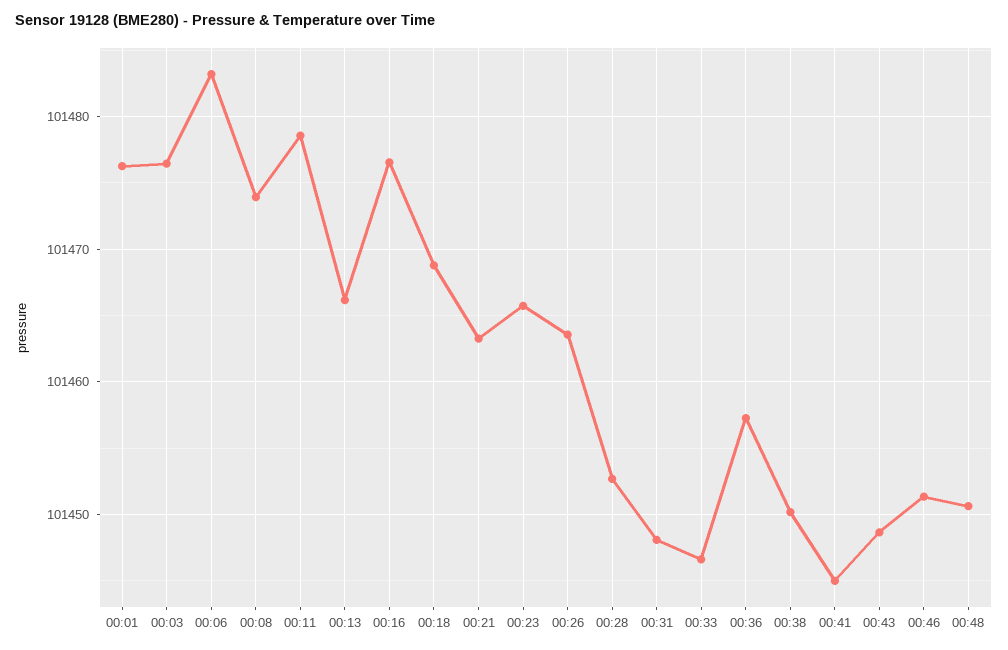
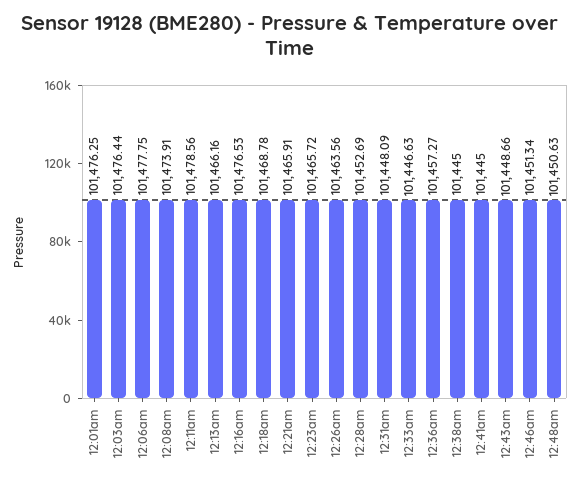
  {
    "00:01": 101476.25,
    "00:03": 101476.44,
-   "00:06": 101483,
+   "00:06": 101477.75,
    "00:08": 101473.91,
    "00:11": 101478.56,
    "00:13": 101466.16,
    "00:16": 101476.53,
    "00:18": 101468.78,
-   "00:21": 101463,
+   "00:21": 101465.91,
    "00:23": 101465.72,
    "00:26": 101463.56,
    "00:28": 101452.69,
    "00:31": 101448.09,
    "00:33": 101446.63,
    "00:36": 101457.27,
-   "00:38": 101450,
+   "00:38": 101445,
    "00:41": 101445,
    "00:43": 101448.66,
    "00:46": 101451.34,
    "00:48": 101450.63
  }

